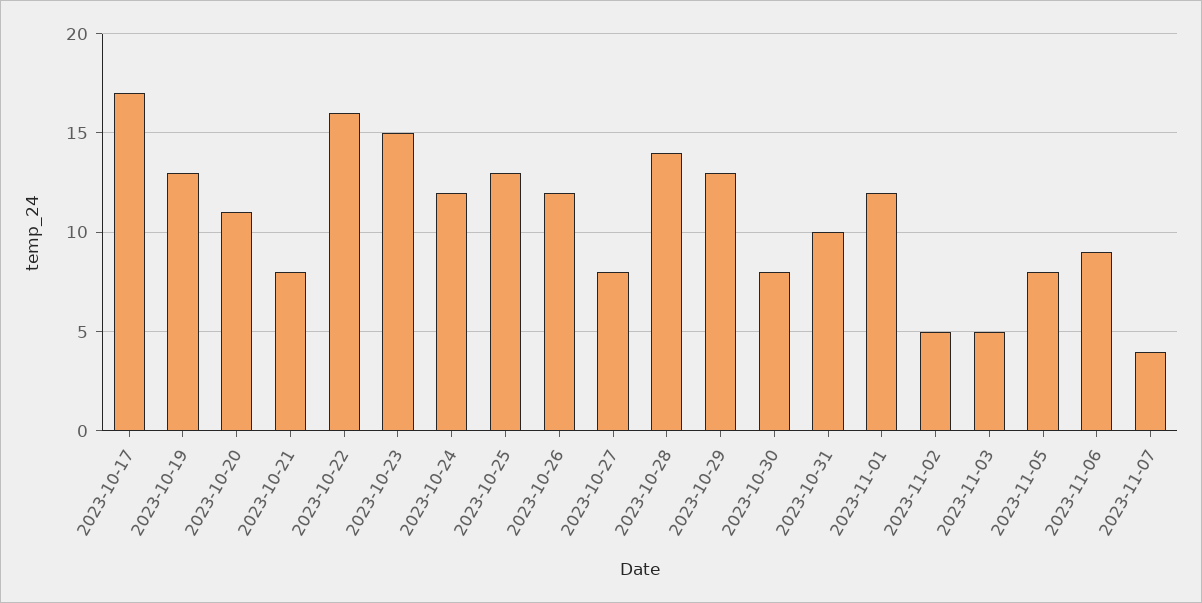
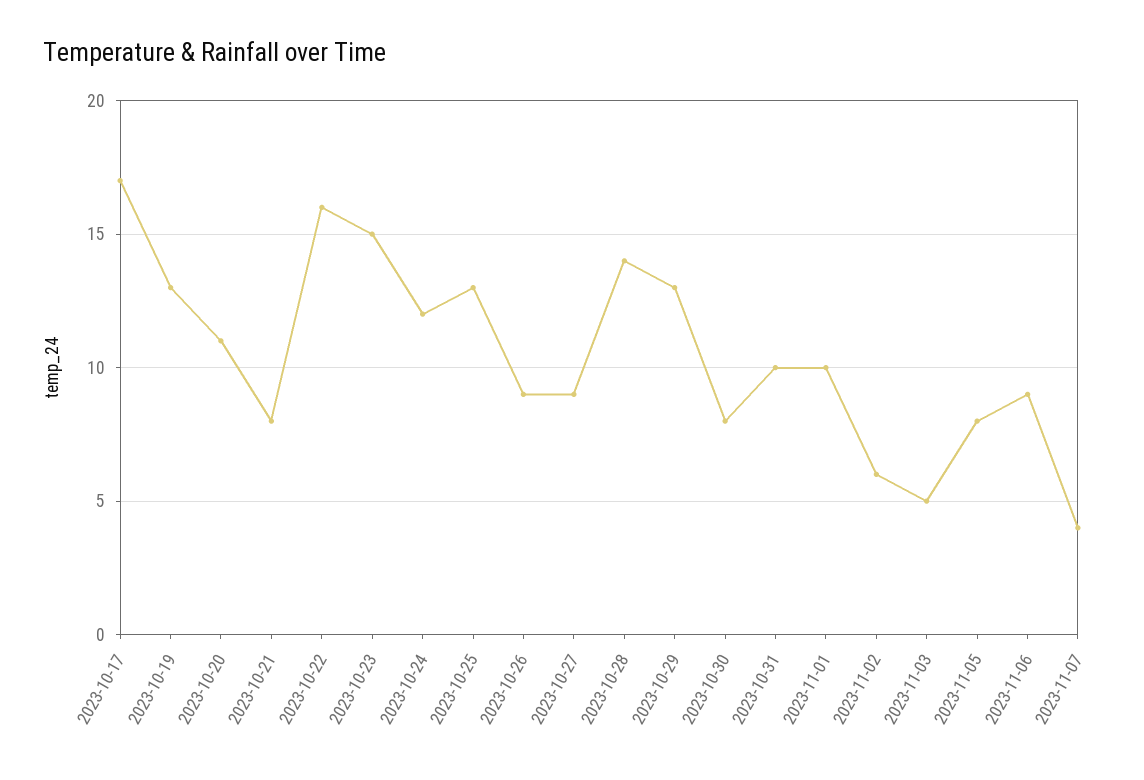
  {
    "2023-10-17": 17,
    "2023-10-19": 13,
    "2023-10-20": 11,
    "2023-10-21": 8,
    "2023-10-22": 16,
    "2023-10-23": 15,
    "2023-10-24": 12,
    "2023-10-25": 13,
-   "2023-10-26": 12,
+   "2023-10-26": 9,
-   "2023-10-27": 8,
+   "2023-10-27": 9,
    "2023-10-28": 14,
    "2023-10-29": 13,
    "2023-10-30": 8,
    "2023-10-31": 10,
-   "2023-11-01": 12,
+   "2023-11-01": 10,
-   "2023-11-02": 5,
+   "2023-11-02": 6,
    "2023-11-03": 5,
    "2023-11-05": 8,
    "2023-11-06": 9,
    "2023-11-07": 4
  }

